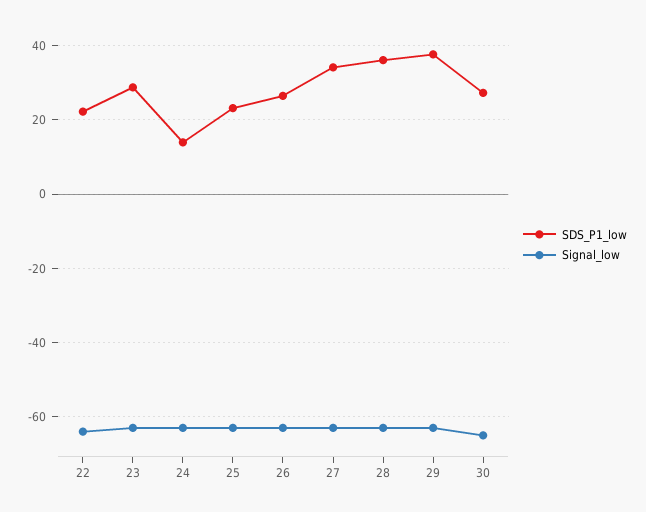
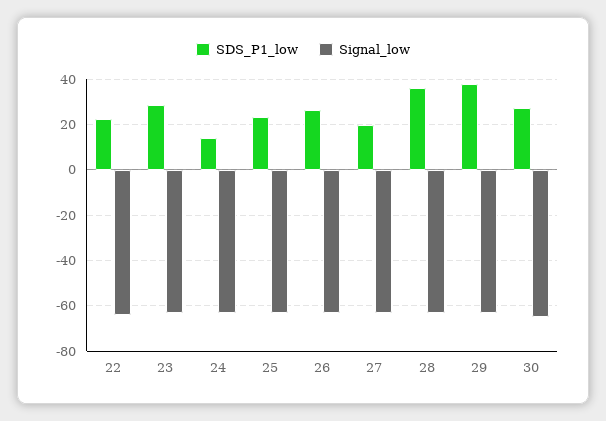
  {
    "SDS_P1_low": {
      "22": 22,
      "23": 28,
      "24": 14,
      "25": 24,
      "26": 26,
-     "27": 34,
+     "27": 20,
      "28": 36,
      "29": 38,
      "30": 28
    },
    "Signal_low": {
      "22": -64,
      "23": -64,
      "24": -64,
      "25": -64,
      "26": -64,
      "27": -64,
      "28": -64,
      "29": -64,
      "30": -66
    }
  }

